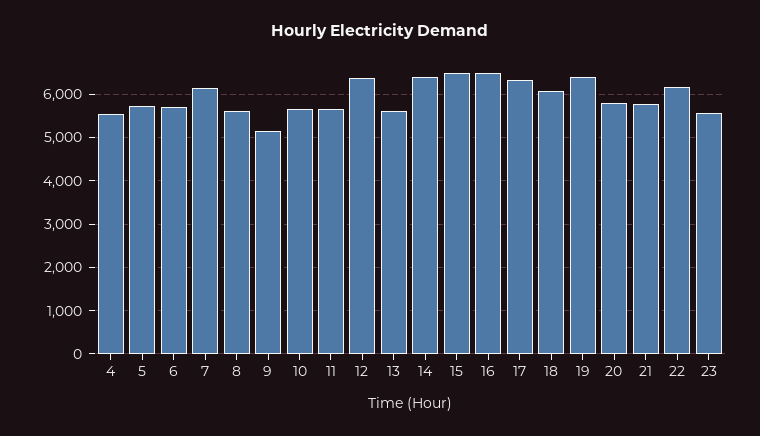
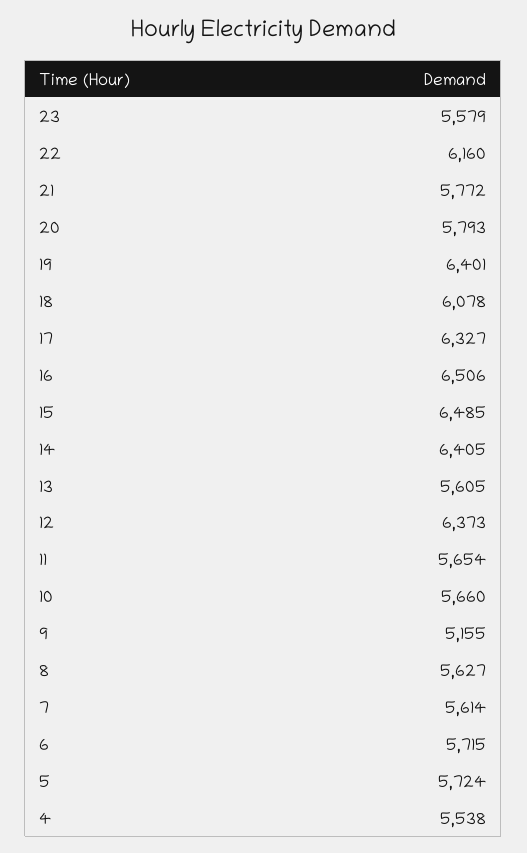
  {
    "4": 5538,
    "5": 5724,
    "6": 5715,
-   "7": 6200,
+   "7": 5614,
    "8": 5627,
    "9": 5155,
    "10": 5660,
    "11": 5654,
    "12": 6373,
    "13": 5605,
    "14": 6405,
    "15": 6485,
    "16": 6506,
    "17": 6327,
    "18": 6078,
    "19": 6401,
    "20": 5793,
    "21": 5772,
    "22": 6160,
    "23": 5579
  }

